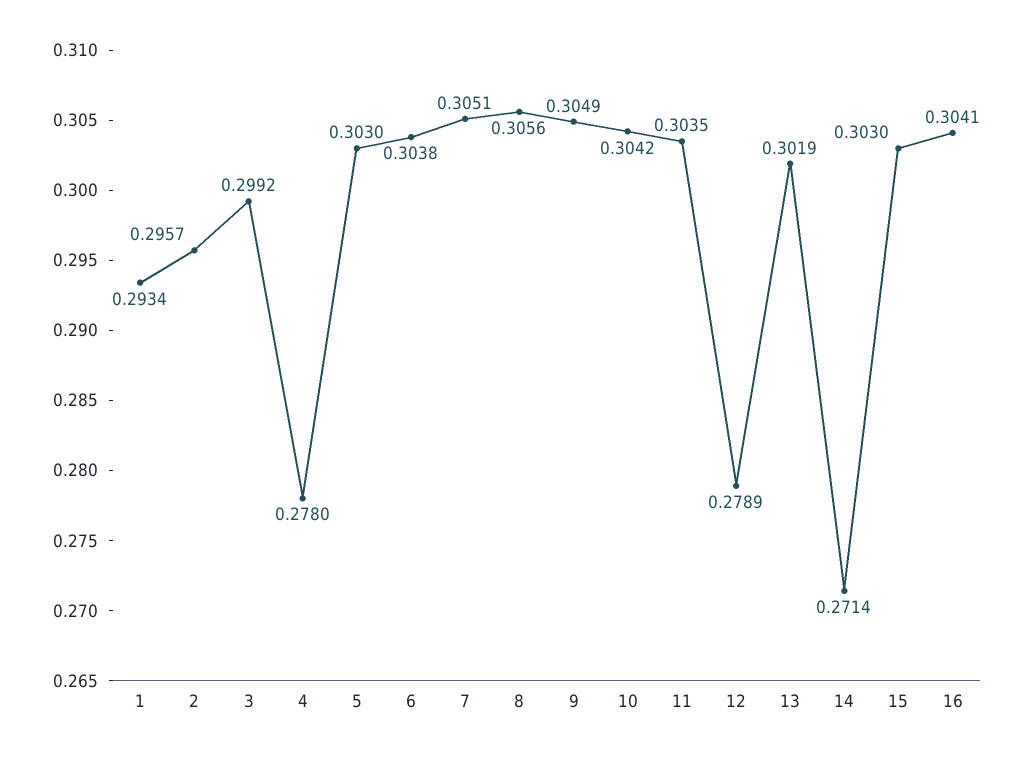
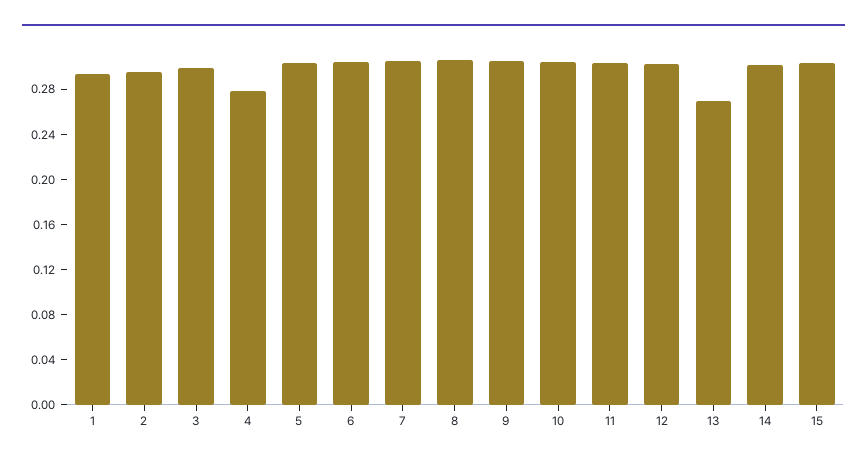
  {
    "1": 0.2934,
    "2": 0.2957,
    "3": 0.2992,
    "4": 0.278,
    "5": 0.303,
    "6": 0.3038,
    "7": 0.3051,
    "8": 0.3056,
    "9": 0.3049,
    "10": 0.3042,
    "11": 0.3035,
-   "12": 0.2789,
+   "12": 0.3,
-   "13": 0.3019,
+   "13": 0.27,
-   "14": 0.2714,
+   "14": 0.3,
-   "15": 0.303,
+   "15": 0.303
-   "16": 0.3041
  }

